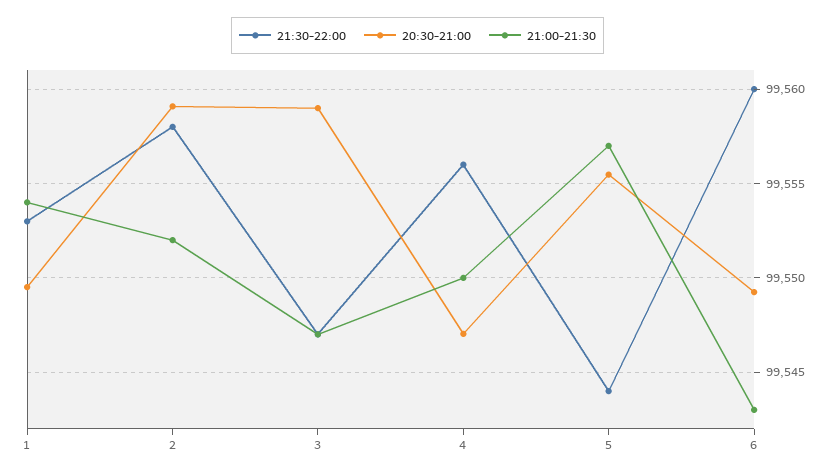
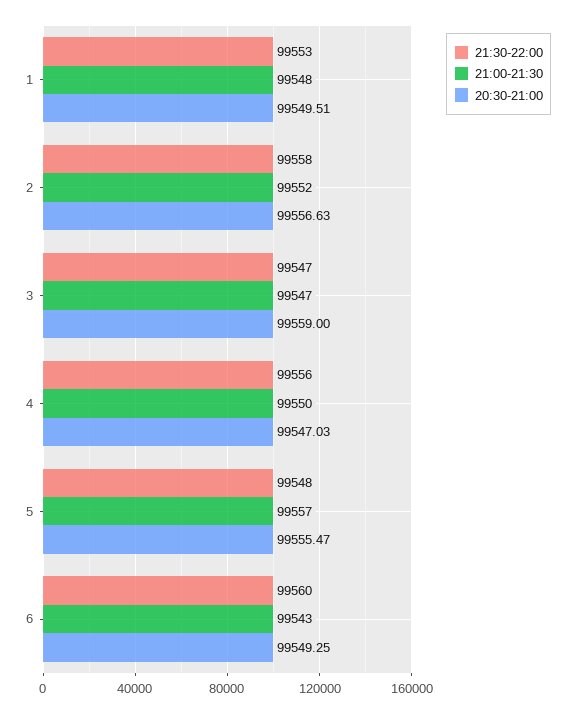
  {
    "21:30-22:00": {
      "1": 99553,
      "2": 99558,
      "3": 99547,
      "4": 99556,
-     "5": 99544,
+     "5": 99548,
      "6": 99560
    },
    "20:30-21:00": {
      "1": 99549.51,
-     "2": 99559,
+     "2": 99556.63,
      "3": 99559,
      "4": 99547.03,
      "5": 99555.47,
      "6": 99549.25
    },
    "21:00-21:30": {
-     "1": 99554,
+     "1": 99548,
      "2": 99552,
      "3": 99547,
      "4": 99550,
      "5": 99557,
      "6": 99543
    }
  }

